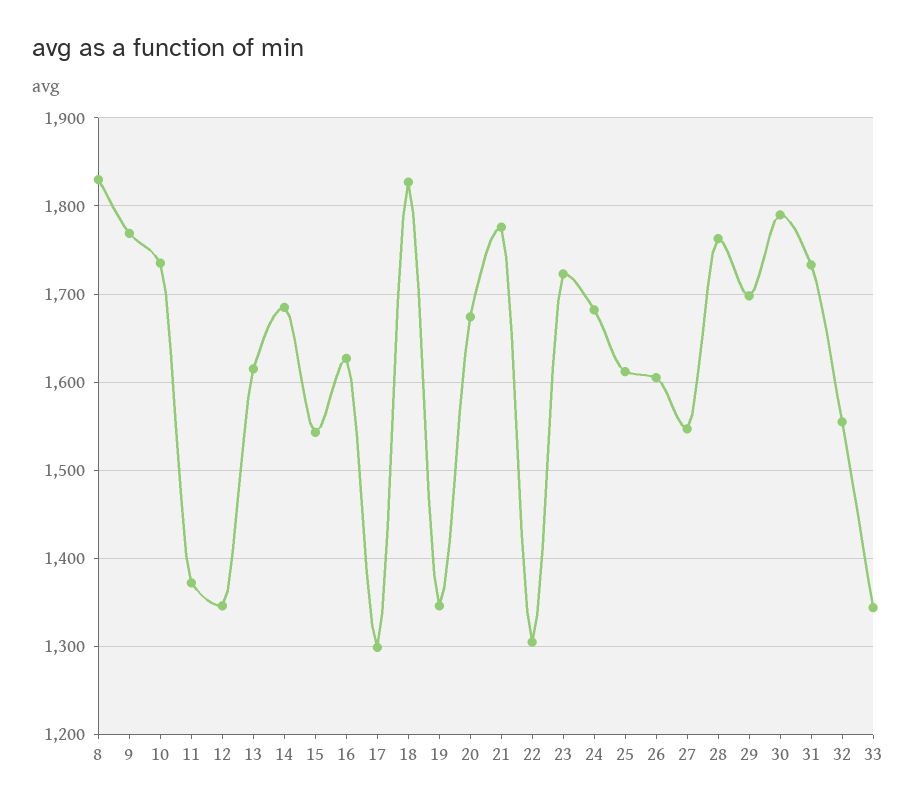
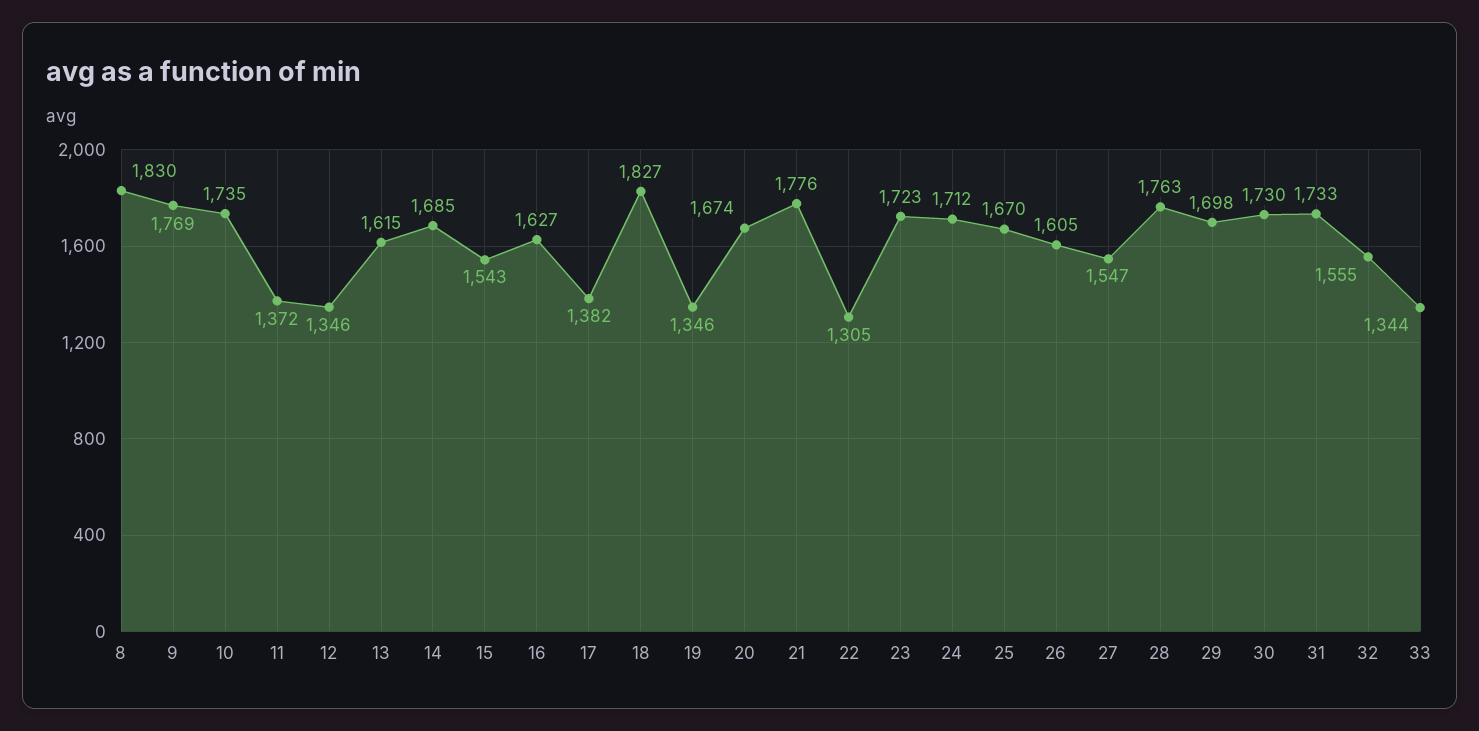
  {
    "8": 1830,
    "9": 1769,
    "10": 1735,
    "11": 1372,
    "12": 1346,
    "13": 1615,
    "14": 1685,
    "15": 1543,
    "16": 1627,
-   "17": 1300,
+   "17": 1382,
    "18": 1827,
    "19": 1346,
    "20": 1674,
    "21": 1776,
    "22": 1305,
    "23": 1723,
-   "24": 1680,
+   "24": 1712,
-   "25": 1610,
+   "25": 1670,
    "26": 1605,
    "27": 1547,
    "28": 1763,
    "29": 1698,
-   "30": 1790,
+   "30": 1730,
    "31": 1733,
    "32": 1555,
    "33": 1344
  }

